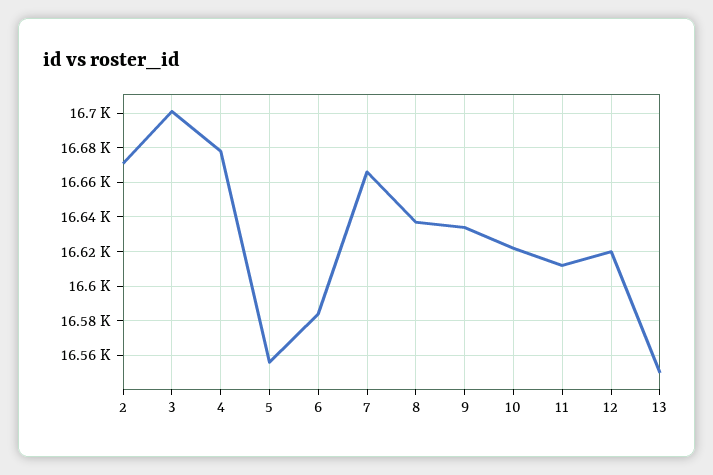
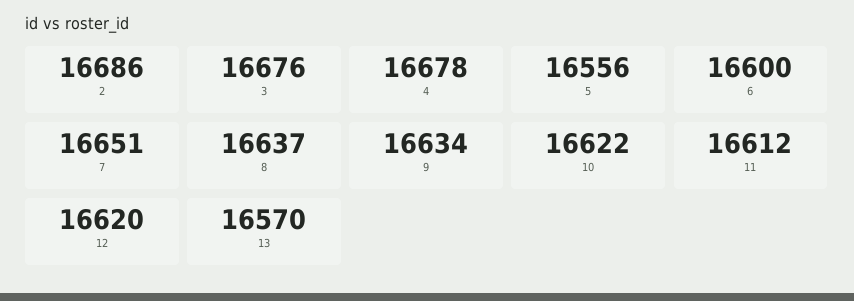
  {
-   "2": 16670,
+   "2": 16686,
-   "3": 16700,
+   "3": 16676,
    "4": 16678,
    "5": 16556,
-   "6": 16585,
+   "6": 16600,
-   "7": 16665,
+   "7": 16651,
    "8": 16637,
    "9": 16634,
    "10": 16622,
    "11": 16612,
    "12": 16620,
-   "13": 16550
+   "13": 16570
  }

